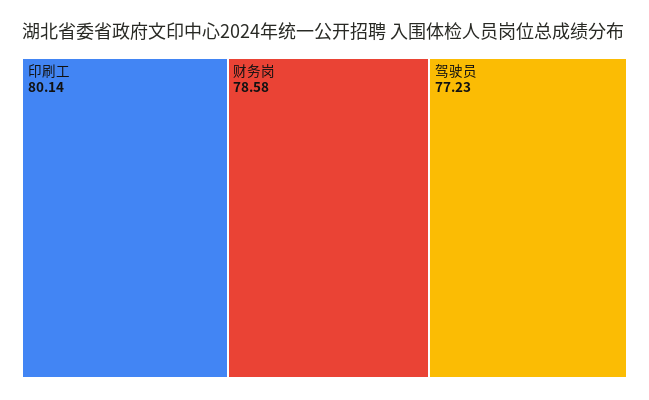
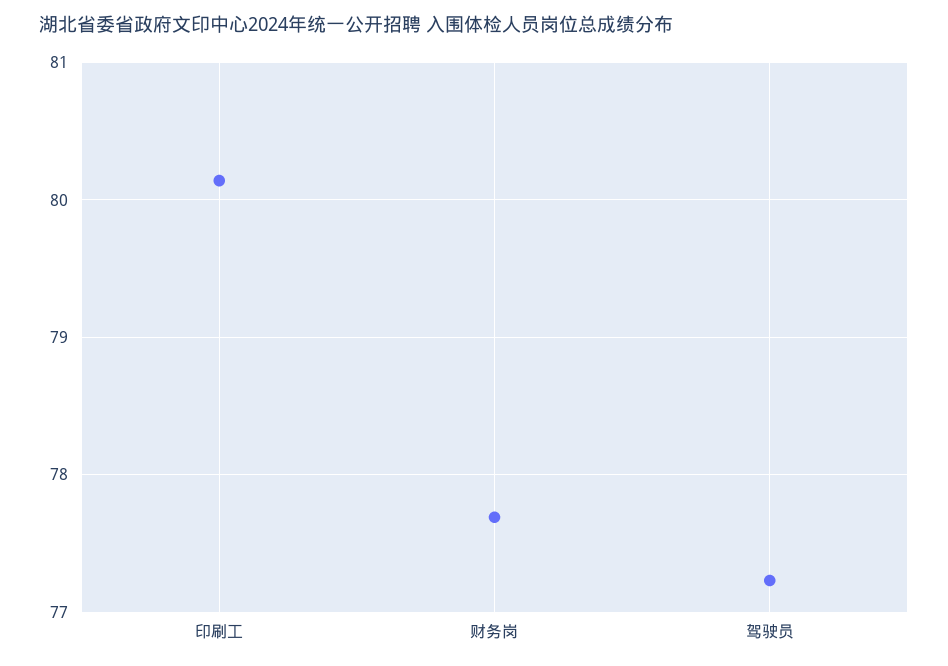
  {
    "印刷工": 80.14,
-   "财务岗": 78.58,
+   "财务岗": 77.7,
    "驾驶员": 77.23
  }

